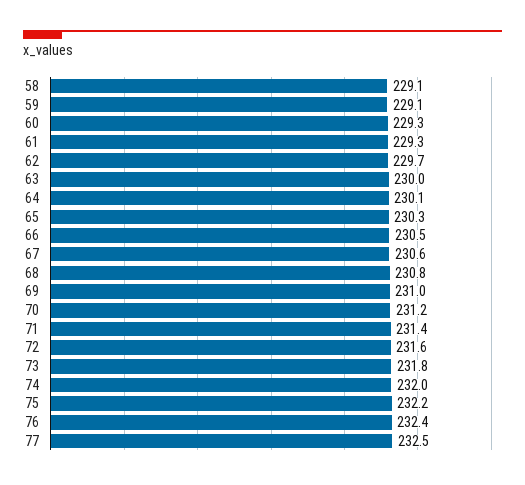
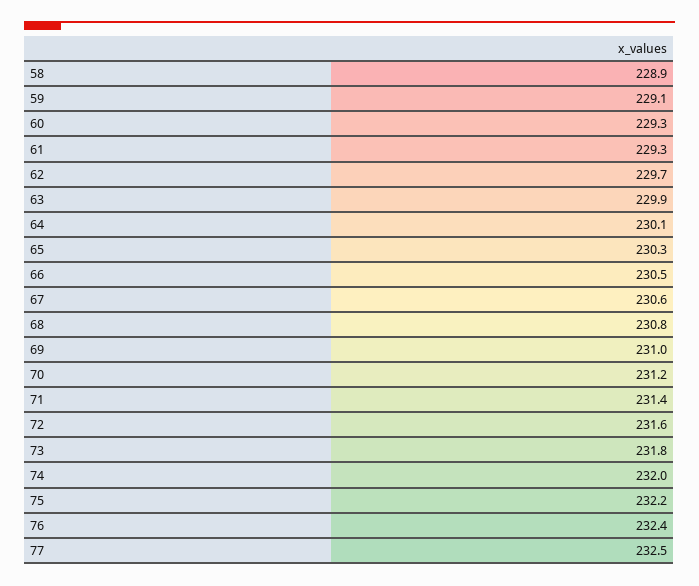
  {
-   "58": 229.1,
+   "58": 228.9,
    "59": 229.1,
    "60": 229.3,
    "61": 229.3,
    "62": 229.7,
-   "63": 230,
+   "63": 229.9,
    "64": 230.1,
    "65": 230.3,
    "66": 230.5,
    "67": 230.6,
    "68": 230.8,
    "69": 231,
    "70": 231.2,
    "71": 231.4,
    "72": 231.6,
    "73": 231.8,
    "74": 232,
    "75": 232.2,
    "76": 232.4,
    "77": 232.5
  }

